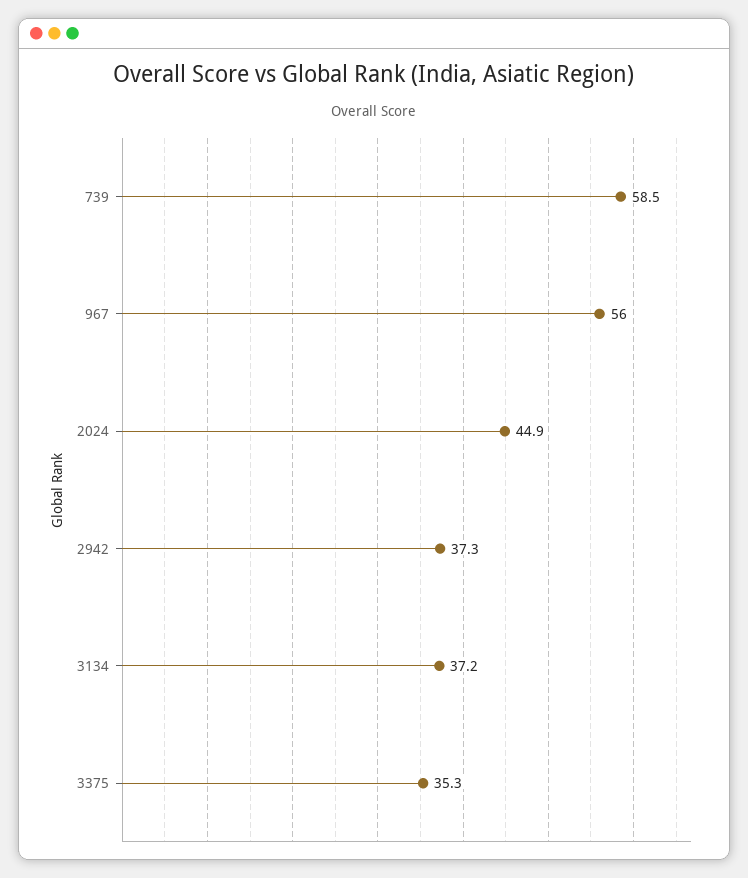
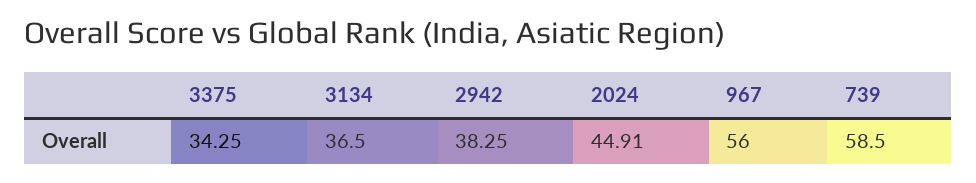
  {
    "739": 58.5,
    "967": 56,
    "2024": 44.91,
-   "2942": 37.3,
+   "2942": 38.25,
-   "3134": 37.2,
+   "3134": 36.5,
-   "3375": 35.3
+   "3375": 34.25
  }

